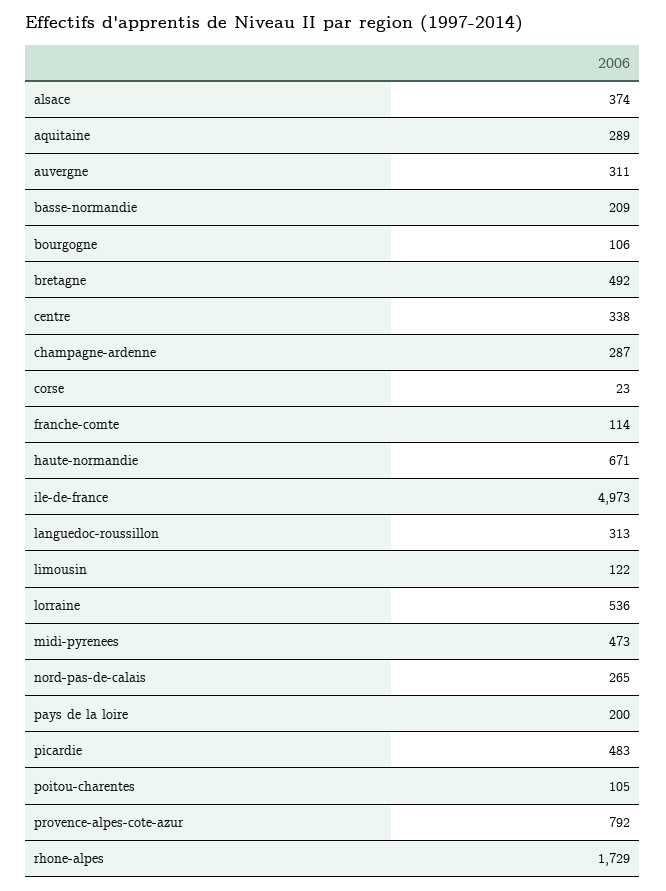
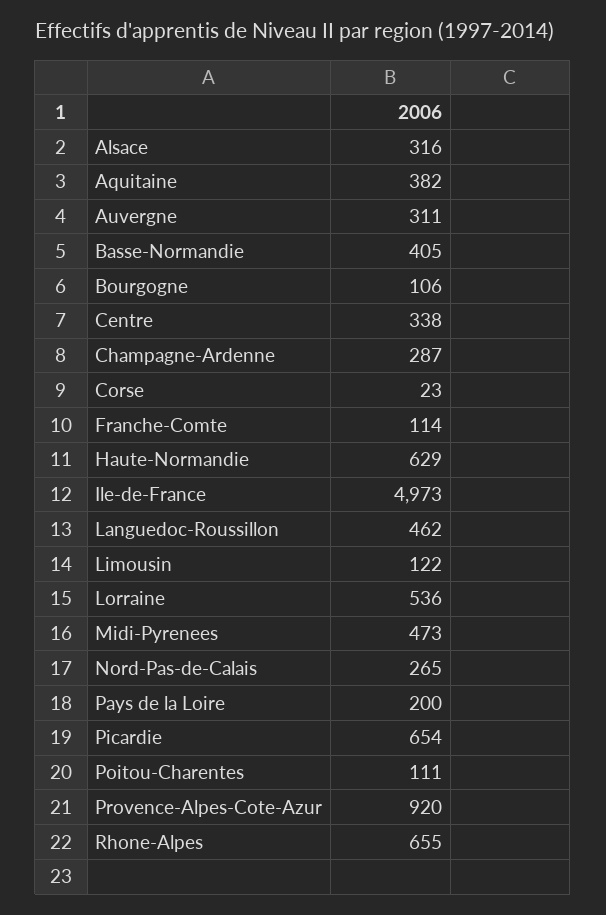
  {
-   "alsace": 374,
+   "alsace": 316,
-   "aquitaine": 289,
+   "aquitaine": 382,
    "auvergne": 311,
-   "basse-normandie": 209,
+   "basse-normandie": 405,
    "bourgogne": 106,
-   "bretagne": 492,
    "centre": 338,
    "champagne-ardenne": 287,
    "corse": 23,
    "franche-comte": 114,
-   "haute-normandie": 671,
+   "haute-normandie": 629,
    "ile-de-france": 4973,
-   "languedoc-roussillon": 313,
+   "languedoc-roussillon": 462,
    "limousin": 122,
    "lorraine": 536,
    "midi-pyrenees": 473,
    "nord-pas-de-calais": 265,
    "pays de la loire": 200,
-   "picardie": 483,
+   "picardie": 654,
-   "poitou-charentes": 105,
+   "poitou-charentes": 111,
-   "provence-alpes-cote-azur": 792,
+   "provence-alpes-cote-azur": 920,
-   "rhone-alpes": 1729
+   "rhone-alpes": 655
  }

